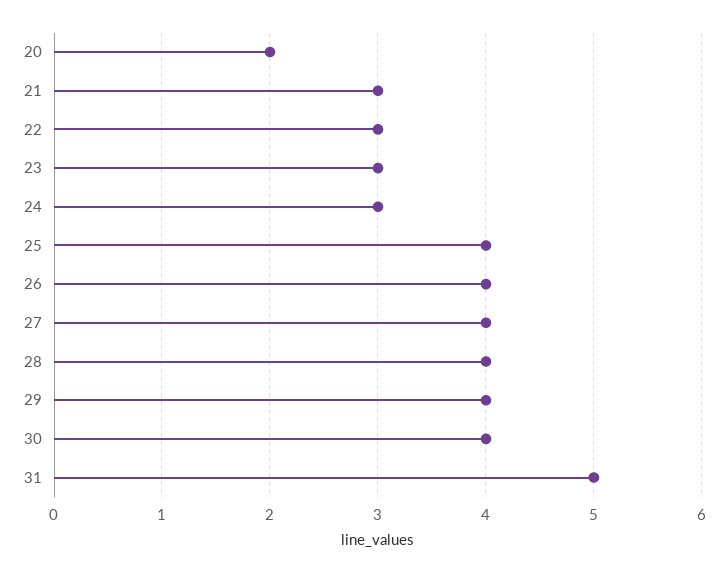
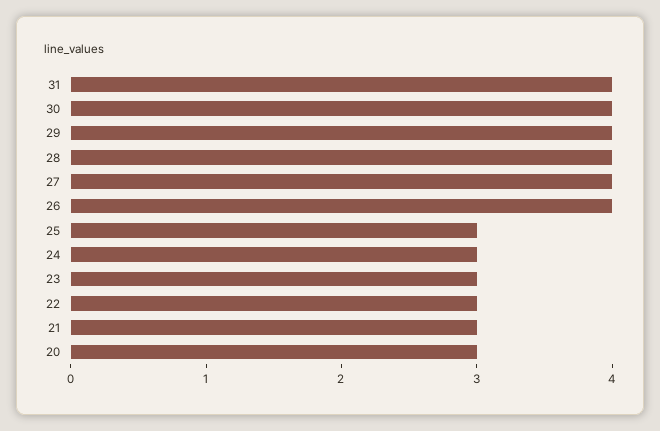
  {
-   "20": 2,
+   "20": 3,
    "21": 3,
    "22": 3,
    "23": 3,
    "24": 3,
-   "25": 4,
+   "25": 3,
    "26": 4,
    "27": 4,
    "28": 4,
    "29": 4,
    "30": 4,
-   "31": 5
+   "31": 4
  }

